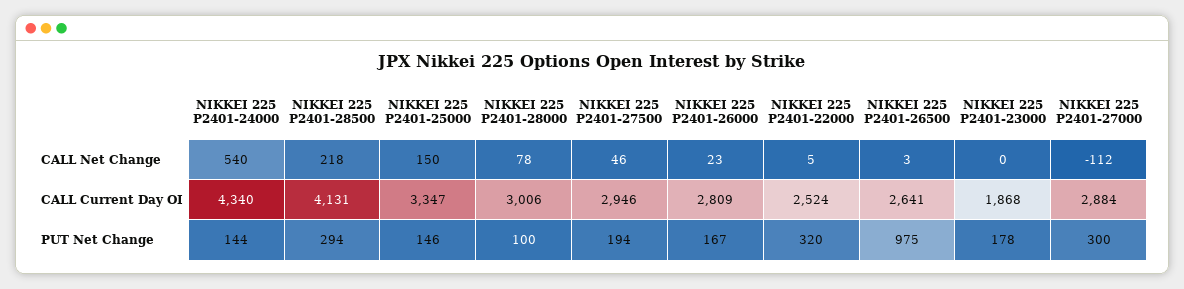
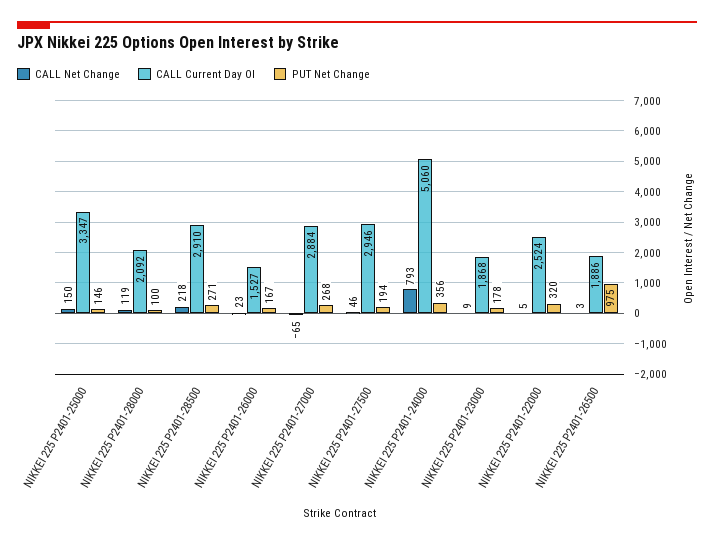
  {
    "CALL Net Change": {
-     "NIKKEI 225 P2401-24000": 540,
+     "NIKKEI 225 P2401-24000": 793,
      "NIKKEI 225 P2401-28500": 218,
      "NIKKEI 225 P2401-25000": 150,
-     "NIKKEI 225 P2401-28000": 78,
+     "NIKKEI 225 P2401-28000": 119,
      "NIKKEI 225 P2401-27500": 46,
      "NIKKEI 225 P2401-26000": 23,
      "NIKKEI 225 P2401-22000": 5,
      "NIKKEI 225 P2401-26500": 3,
-     "NIKKEI 225 P2401-23000": 0,
+     "NIKKEI 225 P2401-23000": 9,
-     "NIKKEI 225 P2401-27000": -112
+     "NIKKEI 225 P2401-27000": -65
    },
    "CALL Current Day OI": {
-     "NIKKEI 225 P2401-24000": 4340,
+     "NIKKEI 225 P2401-24000": 5060,
-     "NIKKEI 225 P2401-28500": 4131,
+     "NIKKEI 225 P2401-28500": 2910,
      "NIKKEI 225 P2401-25000": 3347,
-     "NIKKEI 225 P2401-28000": 3006,
+     "NIKKEI 225 P2401-28000": 2092,
      "NIKKEI 225 P2401-27500": 2946,
-     "NIKKEI 225 P2401-26000": 2809,
+     "NIKKEI 225 P2401-26000": 1527,
      "NIKKEI 225 P2401-22000": 2524,
-     "NIKKEI 225 P2401-26500": 2641,
+     "NIKKEI 225 P2401-26500": 1886,
      "NIKKEI 225 P2401-23000": 1868,
      "NIKKEI 225 P2401-27000": 2884
    },
    "PUT Net Change": {
-     "NIKKEI 225 P2401-24000": 144,
+     "NIKKEI 225 P2401-24000": 356,
-     "NIKKEI 225 P2401-28500": 294,
+     "NIKKEI 225 P2401-28500": 271,
      "NIKKEI 225 P2401-25000": 146,
      "NIKKEI 225 P2401-28000": 100,
      "NIKKEI 225 P2401-27500": 194,
      "NIKKEI 225 P2401-26000": 167,
      "NIKKEI 225 P2401-22000": 320,
      "NIKKEI 225 P2401-26500": 975,
      "NIKKEI 225 P2401-23000": 178,
-     "NIKKEI 225 P2401-27000": 300
+     "NIKKEI 225 P2401-27000": 268
    }
  }

